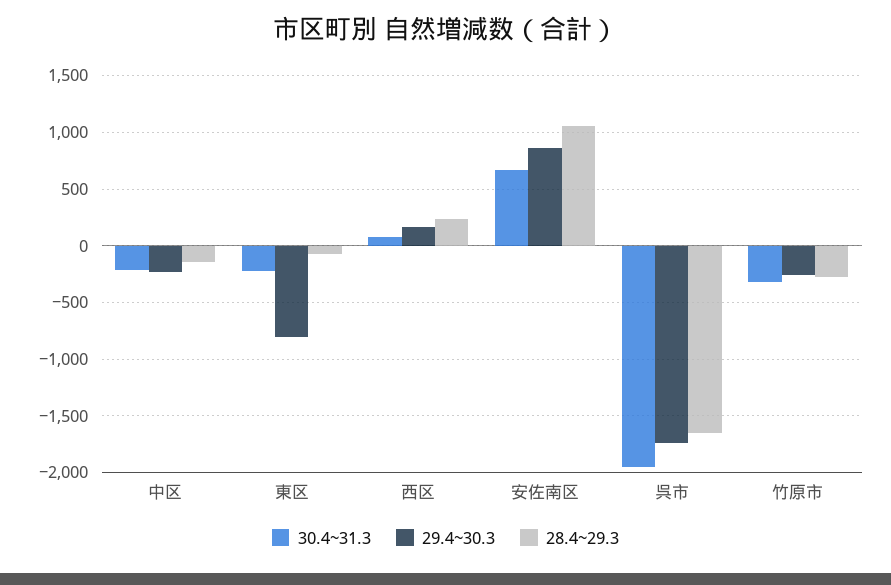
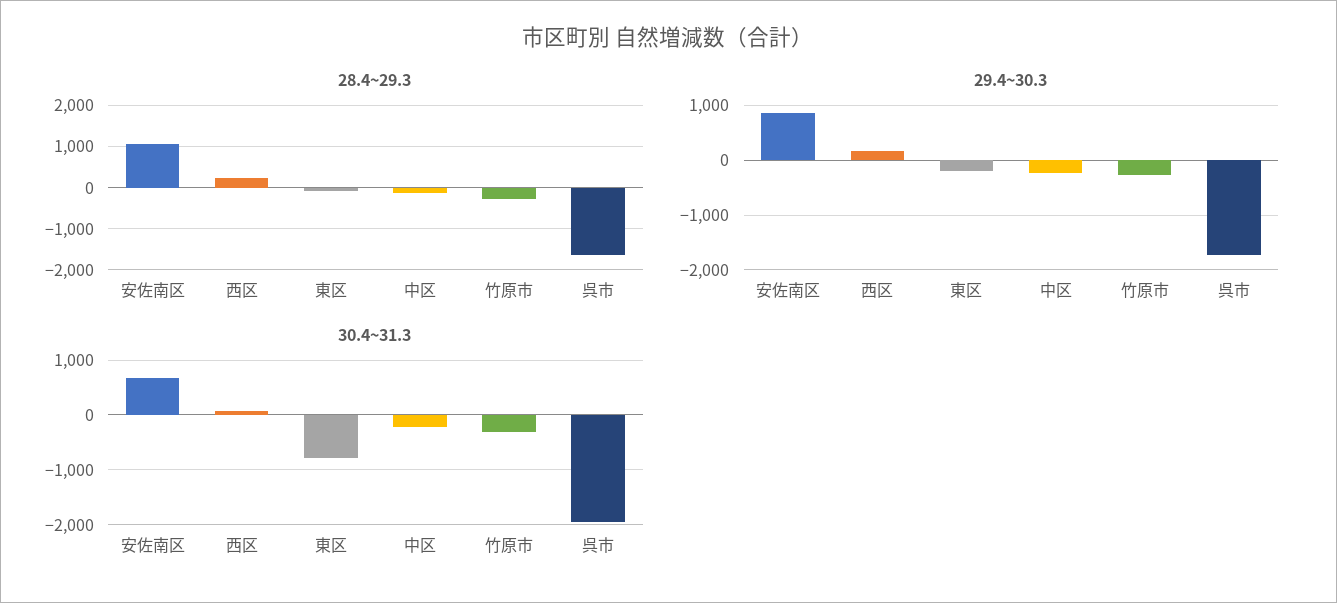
  {
    "30.4~31.3": {
      "中区": -200,
-     "東区": -200,
+     "東区": -800,
      "西区": 100,
      "安佐南区": 700,
      "呉市": -2000,
      "竹原市": -300
    },
    "29.4~30.3": {
      "中区": -200,
-     "東区": -800,
+     "東区": -200,
      "西区": 200,
      "安佐南区": 900,
      "呉市": -1700,
      "竹原市": -300
    },
    "28.4~29.3": {
      "中区": -100,
      "東区": -100,
      "西区": 200,
      "安佐南区": 1100,
      "呉市": -1600,
      "竹原市": -300
    }
  }

